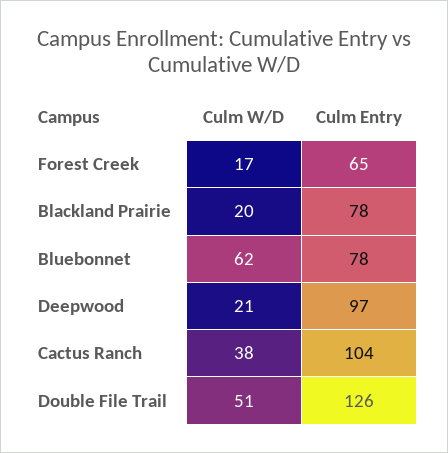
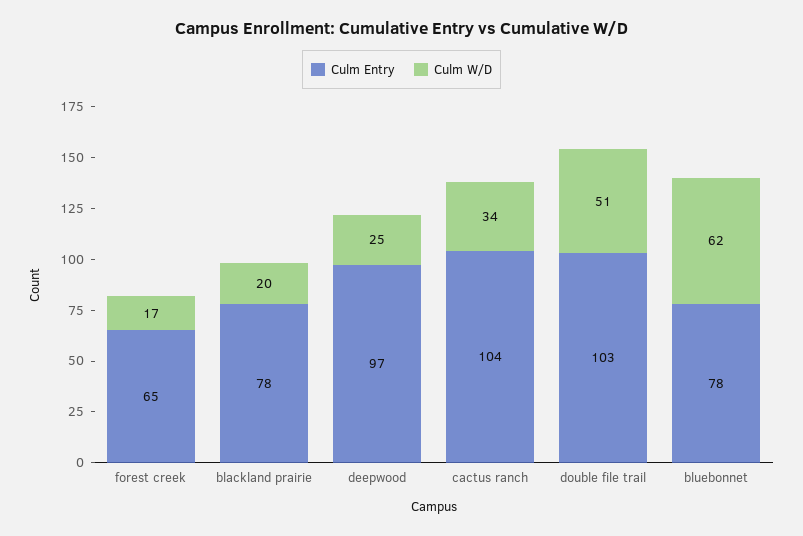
  {
    "Culm W/D": {
      "Forest Creek": 17,
      "Blackland Prairie": 20,
      "Bluebonnet": 62,
-     "Deepwood": 21,
+     "Deepwood": 25,
-     "Cactus Ranch": 38,
+     "Cactus Ranch": 34,
      "Double File Trail": 51
    },
    "Culm Entry": {
      "Forest Creek": 65,
      "Blackland Prairie": 78,
      "Bluebonnet": 78,
      "Deepwood": 97,
      "Cactus Ranch": 104,
-     "Double File Trail": 126
+     "Double File Trail": 103
    }
  }

